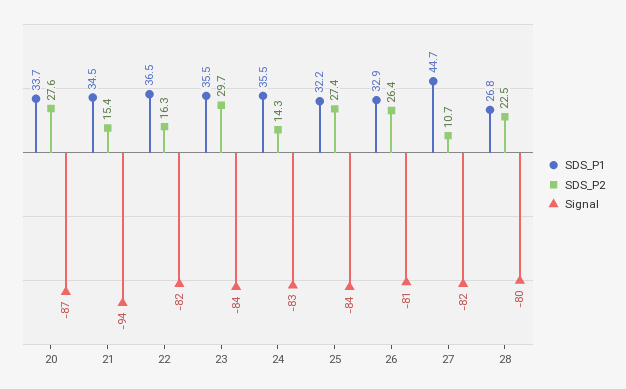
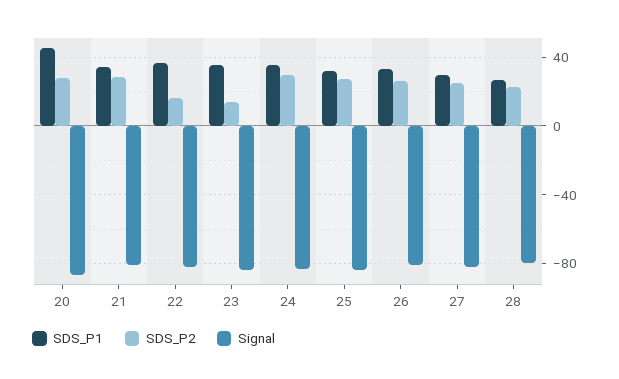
  {
    "SDS_P1": {
-     "20": 33.7,
+     "20": 45,
      "21": 34.5,
      "22": 36.5,
      "23": 35.5,
      "24": 35.5,
      "25": 32.2,
      "26": 32.9,
-     "27": 44.7,
+     "27": 30,
      "28": 26.8
    },
    "SDS_P2": {
      "20": 27.6,
-     "21": 15.4,
+     "21": 30,
      "22": 16.3,
-     "23": 29.7,
+     "23": 15,
-     "24": 14.3,
+     "24": 30,
      "25": 27.4,
      "26": 26.4,
-     "27": 10.7,
+     "27": 25,
      "28": 22.5
    },
    "Signal": {
      "20": -87,
-     "21": -94,
+     "21": -80,
      "22": -82,
      "23": -84,
      "24": -83,
      "25": -84,
      "26": -81,
      "27": -82,
      "28": -80
    }
  }

